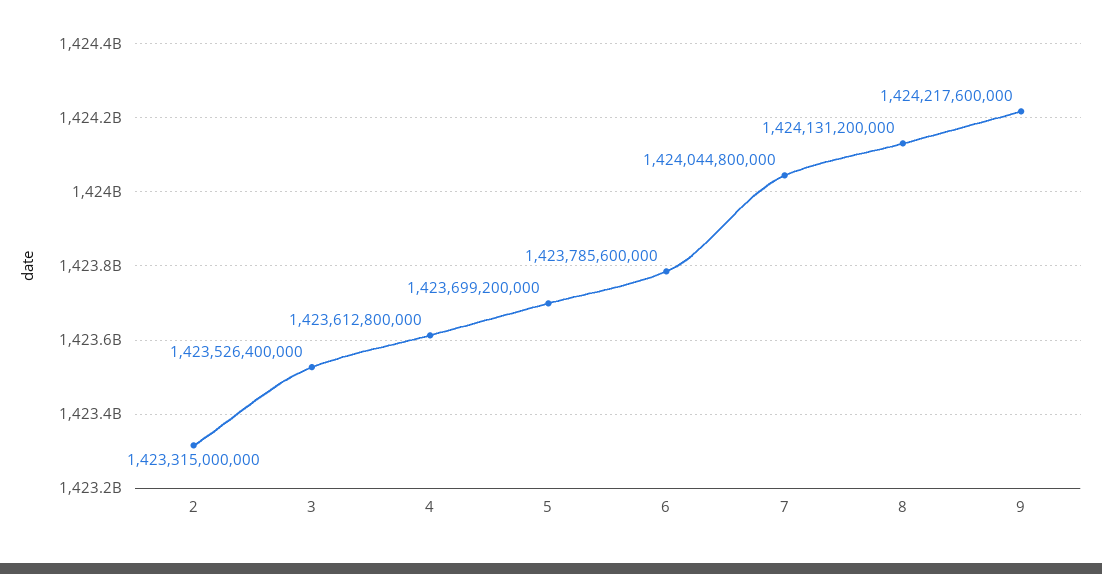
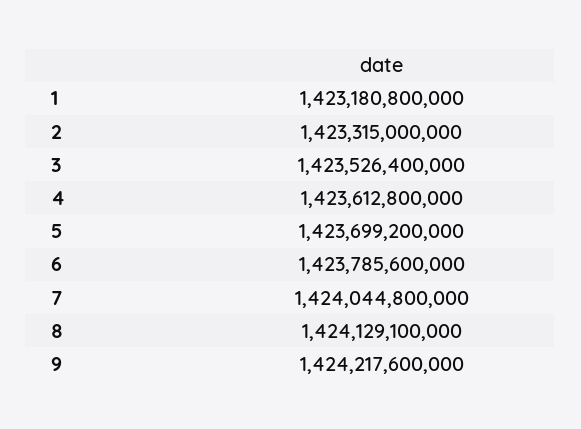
  {
    "2": 1423315000000,
    "3": 1423526400000,
    "4": 1423612800000,
    "5": 1423699200000,
    "6": 1423785600000,
    "7": 1424044800000,
-   "8": 1424131200000,
+   "8": 1424129100000,
-   "9": 1424217600000
+   "9": 1424217600000,
+   "1": 1423180800000
  }

